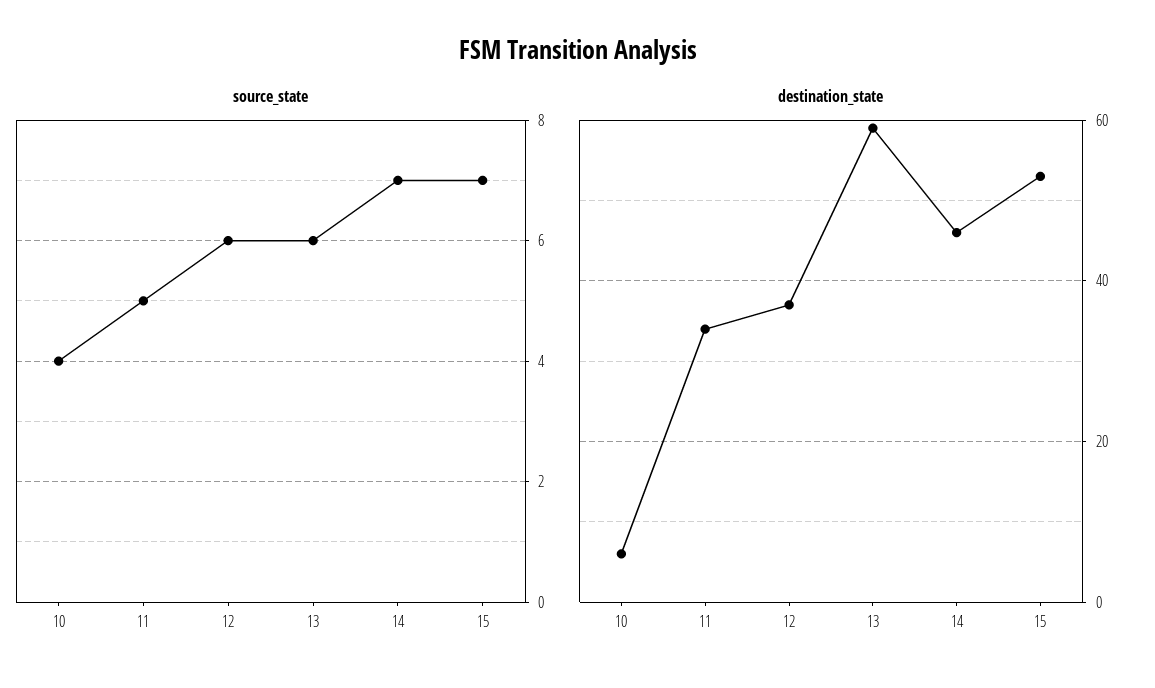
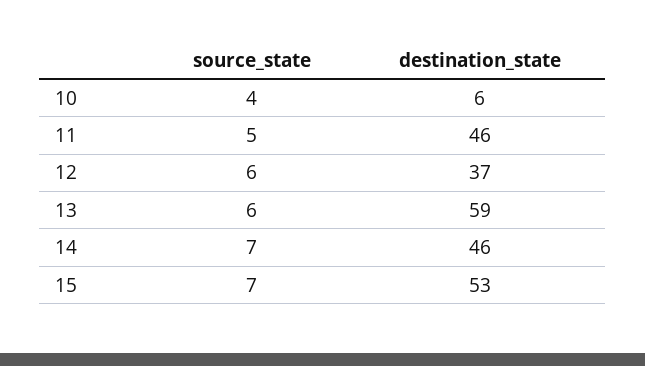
  {
    "source_state": {
      "10": 4,
      "11": 5,
      "12": 6,
      "13": 6,
      "14": 7,
      "15": 7
    },
    "destination_state": {
      "10": 6,
-     "11": 35,
+     "11": 46,
      "12": 37,
      "13": 59,
      "14": 46,
      "15": 53
    }
  }

